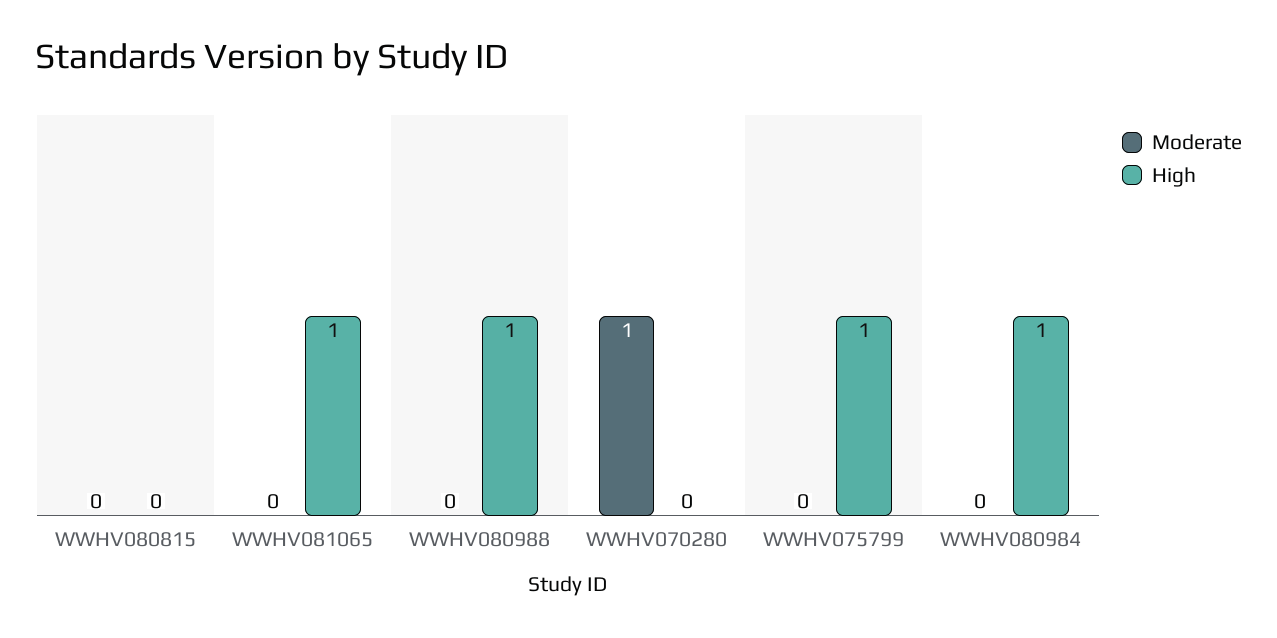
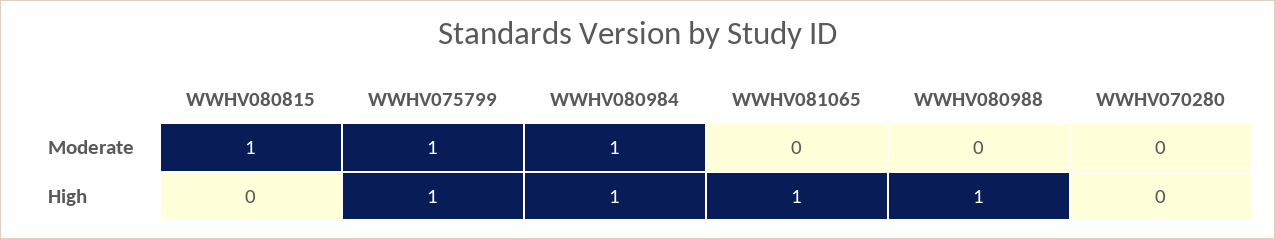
  {
    "Moderate": {
-     "WWHV080815": 0,
+     "WWHV080815": 1,
      "WWHV081065": 0,
      "WWHV080988": 0,
-     "WWHV070280": 1,
+     "WWHV070280": 0,
-     "WWHV075799": 0,
+     "WWHV075799": 1,
-     "WWHV080984": 0
+     "WWHV080984": 1
    },
    "High": {
      "WWHV080815": 0,
      "WWHV081065": 1,
      "WWHV080988": 1,
      "WWHV070280": 0,
      "WWHV075799": 1,
      "WWHV080984": 1
    }
  }

